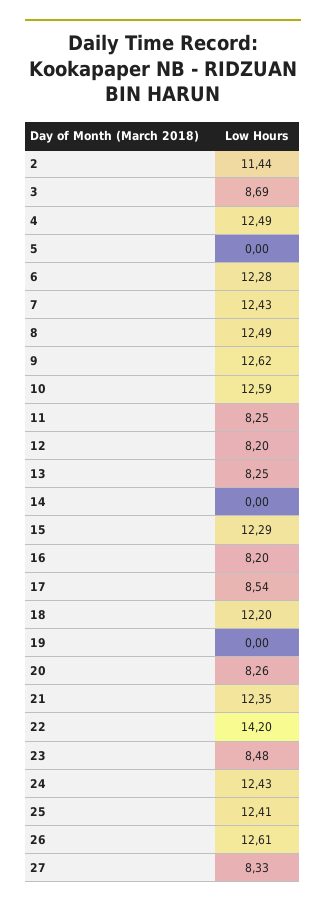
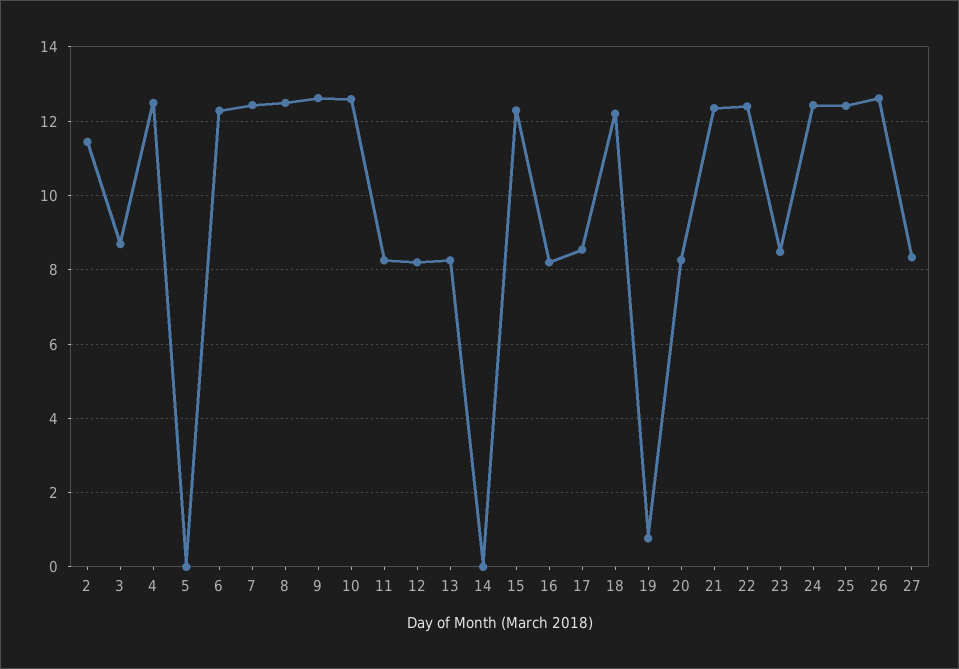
  {
    "2": 11.44,
    "3": 8.69,
    "4": 12.49,
    "5": 0,
    "6": 12.28,
    "7": 12.43,
    "8": 12.49,
    "9": 12.62,
    "10": 12.59,
    "11": 8.25,
    "12": 8.2,
    "13": 8.25,
    "14": 0,
    "15": 12.29,
    "16": 8.2,
    "17": 8.54,
    "18": 12.2,
-   "19": 0,
+   "19": 0.8,
    "20": 8.26,
    "21": 12.35,
-   "22": 14.2,
+   "22": 12.4,
    "23": 8.48,
    "24": 12.43,
    "25": 12.41,
    "26": 12.61,
    "27": 8.33
  }

